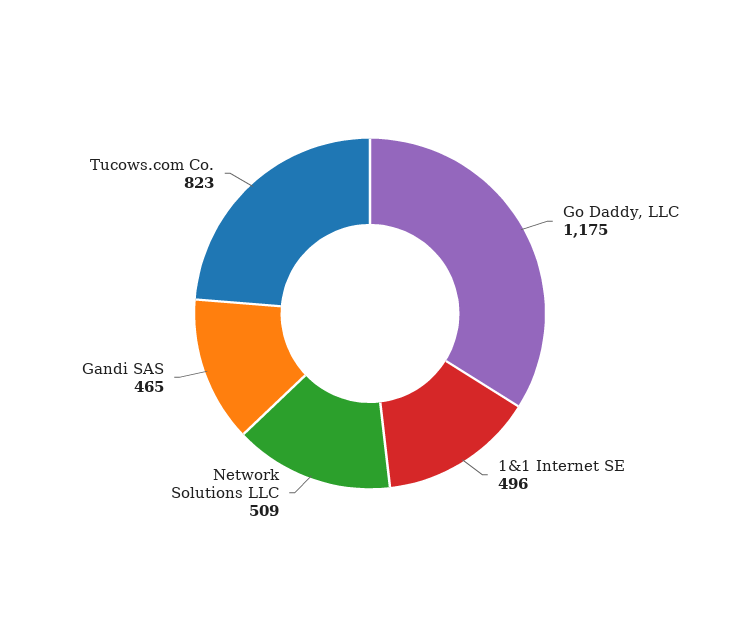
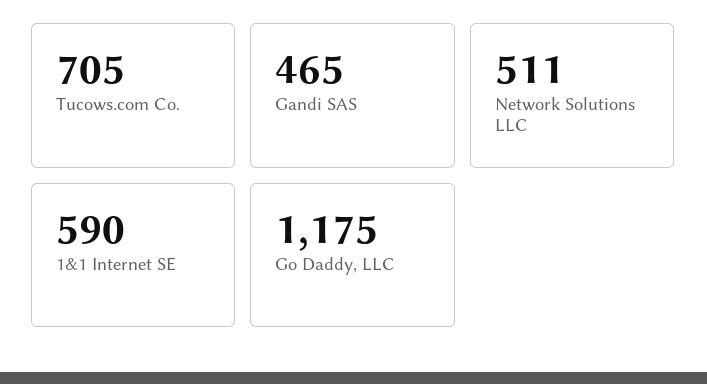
  {
    "Go Daddy, LLC": 1175,
-   "1&1 Internet SE": 496,
+   "1&1 Internet SE": 590,
-   "Network Solutions LLC": 509,
+   "Network Solutions LLC": 511,
    "Gandi SAS": 465,
-   "Tucows.com Co.": 823
+   "Tucows.com Co.": 705
  }

